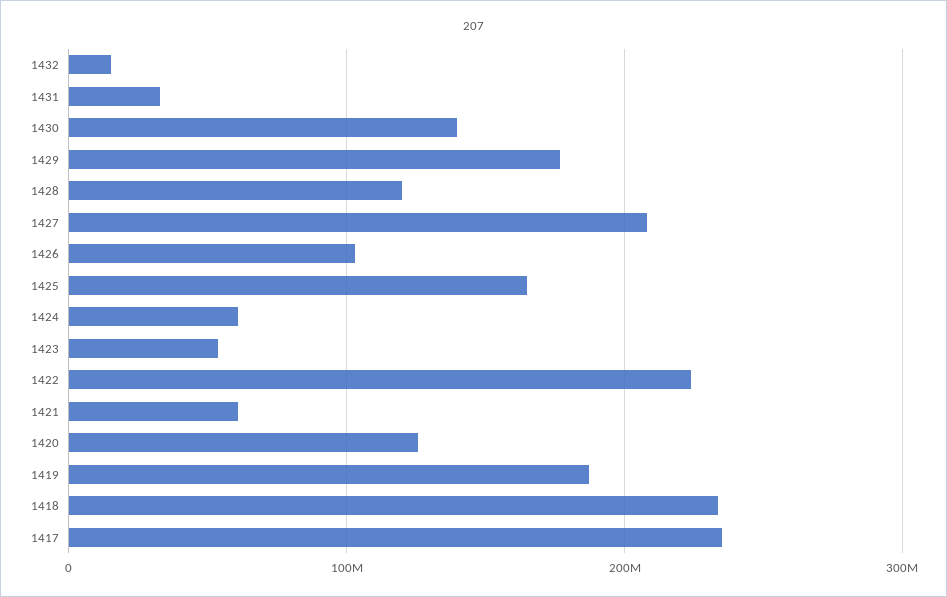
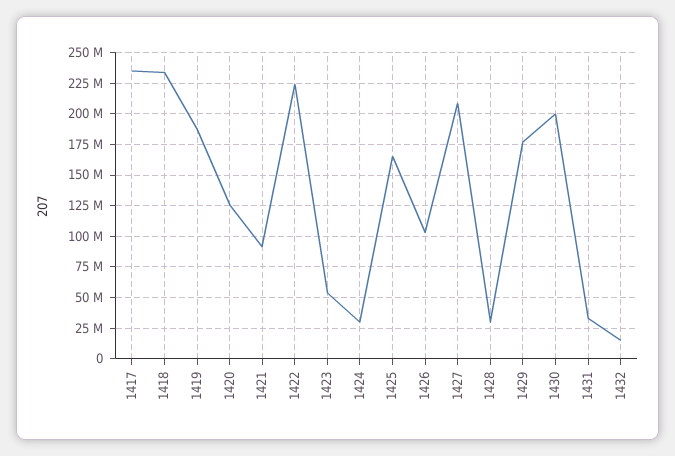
  {
    "1432": 15000000,
    "1431": 35000000,
-   "1430": 140000000,
+   "1430": 200000000,
    "1429": 175000000,
-   "1428": 120000000,
+   "1428": 30000000,
    "1427": 210000000,
    "1426": 105000000,
    "1425": 165000000,
-   "1424": 60000000,
+   "1424": 30000000,
    "1423": 55000000,
    "1422": 225000000,
-   "1421": 60000000,
+   "1421": 90000000,
    "1420": 125000000,
    "1419": 185000000,
    "1418": 235000000,
    "1417": 235000000
  }

